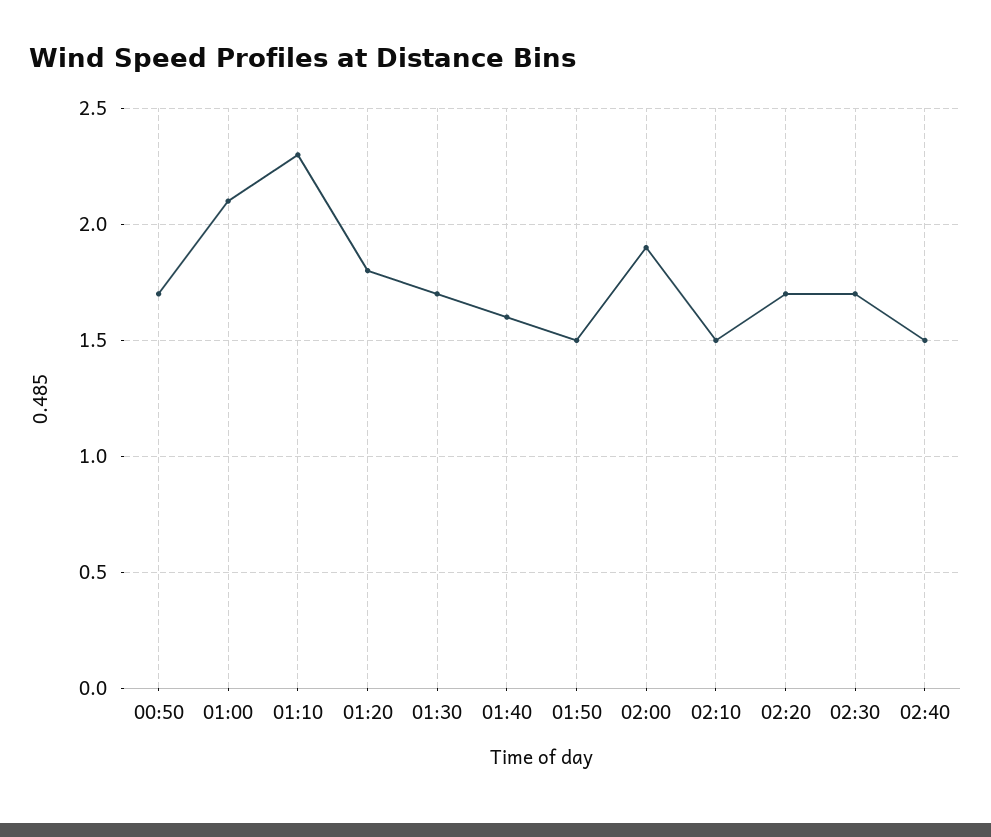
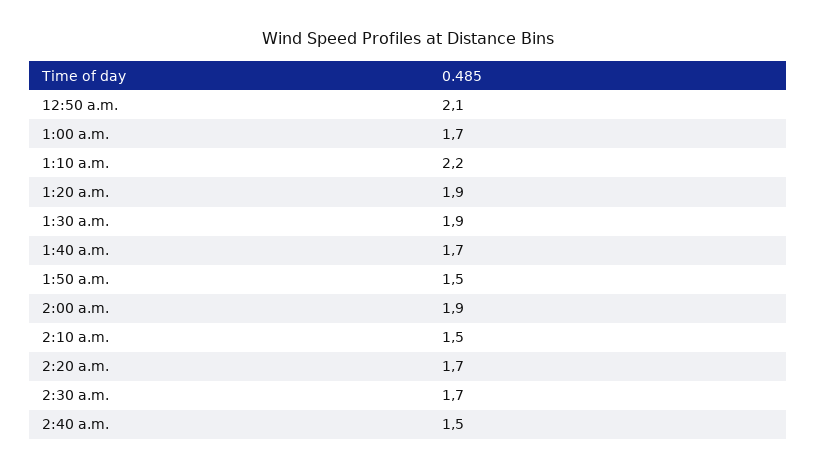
  {
-   "00:50": 1.7,
+   "00:50": 2.1,
-   "01:00": 2.1,
+   "01:00": 1.7,
-   "01:10": 2.3,
+   "01:10": 2.2,
-   "01:20": 1.8,
+   "01:20": 1.9,
-   "01:30": 1.7,
+   "01:30": 1.9,
-   "01:40": 1.6,
+   "01:40": 1.7,
    "01:50": 1.5,
    "02:00": 1.9,
    "02:10": 1.5,
    "02:20": 1.7,
    "02:30": 1.7,
    "02:40": 1.5
  }

